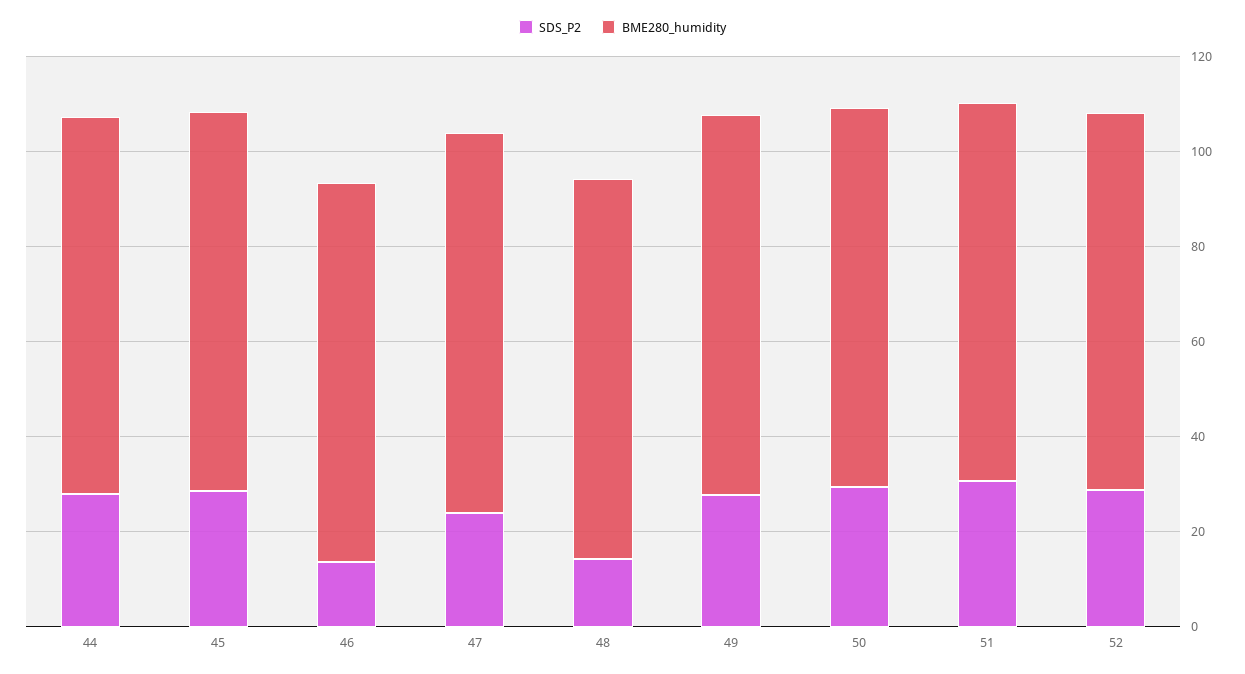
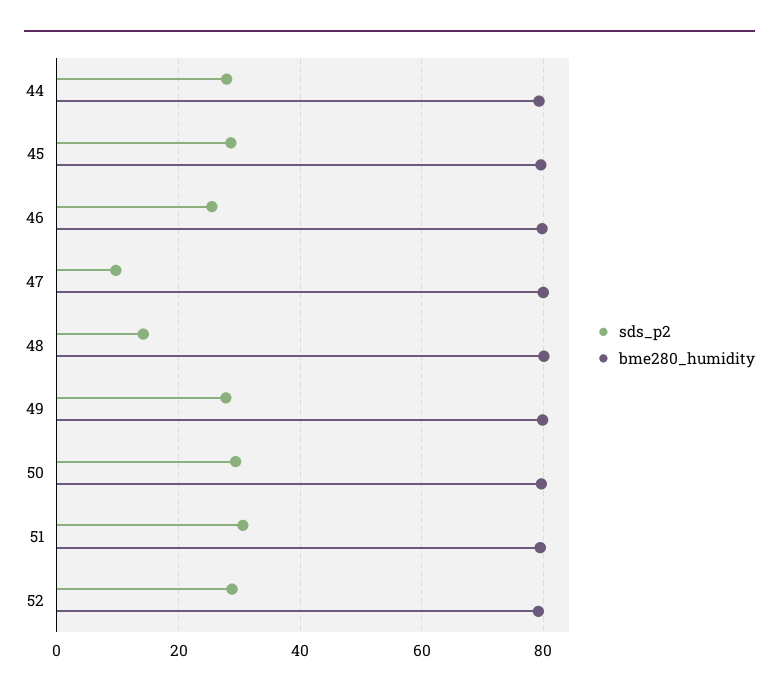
  {
    "SDS_P2": {
      "44": 28,
      "45": 28,
-     "46": 15,
+     "46": 26,
-     "47": 25,
+     "47": 10,
      "48": 14,
      "49": 28,
      "50": 30,
      "51": 30,
      "52": 28
    },
    "BME280_humidity": {
      "44": 80,
      "45": 80,
      "46": 80,
      "47": 80,
      "48": 80,
      "49": 80,
      "50": 80,
      "51": 80,
      "52": 80
    }
  }

